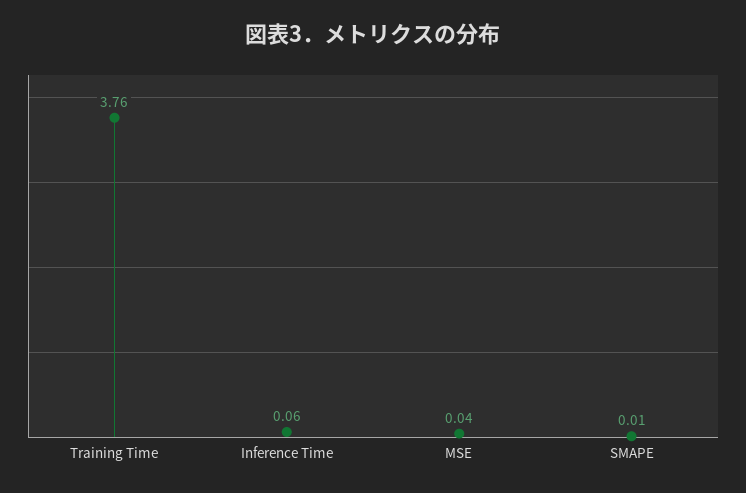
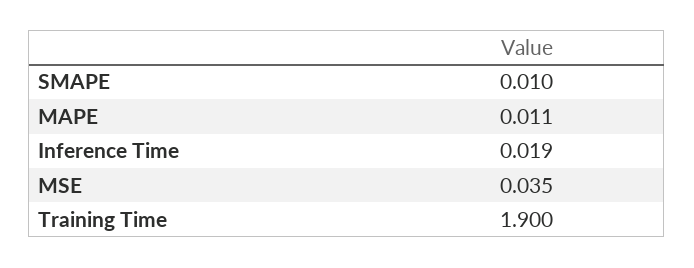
  {
-   "Training Time": 3.76,
+   "Training Time": 1.9,
-   "Inference Time": 0.06,
+   "Inference Time": 0.019,
    "MSE": 0.035,
-   "SMAPE": 0.01
+   "SMAPE": 0.01,
+   "MAPE": 0.011
  }

